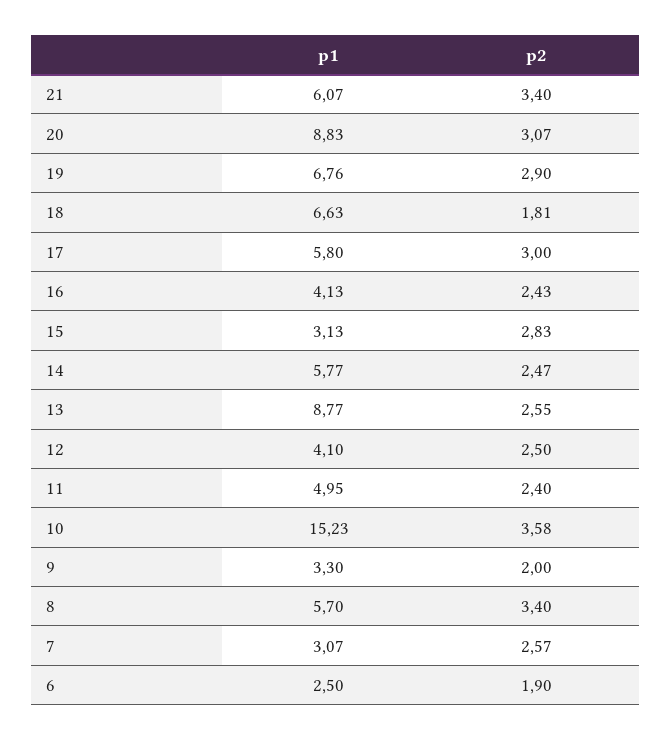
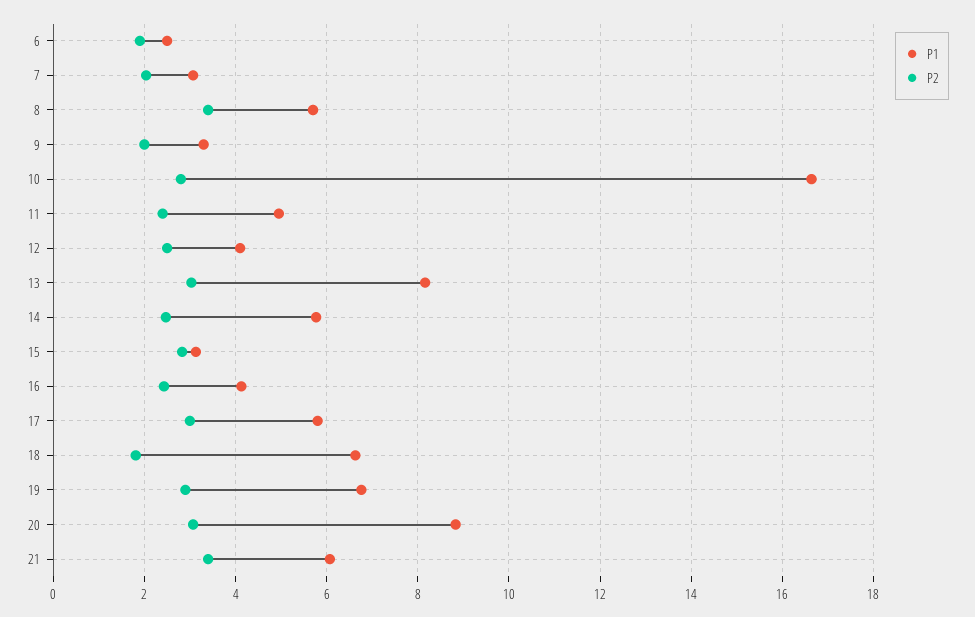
  {
    "p1": {
      "21": 6.07,
      "20": 8.83,
      "19": 6.76,
      "18": 6.63,
      "17": 5.8,
      "16": 4.13,
      "15": 3.13,
      "14": 5.77,
-     "13": 8.77,
+     "13": 8.2,
      "12": 4.1,
      "11": 4.95,
-     "10": 15.23,
+     "10": 16.6,
      "9": 3.3,
      "8": 5.7,
      "7": 3.07,
      "6": 2.5
    },
    "p2": {
      "21": 3.4,
      "20": 3.07,
      "19": 2.9,
      "18": 1.81,
      "17": 3,
      "16": 2.43,
      "15": 2.83,
      "14": 2.47,
-     "13": 2.55,
+     "13": 3,
      "12": 2.5,
      "11": 2.4,
-     "10": 3.58,
+     "10": 2.8,
      "9": 2,
      "8": 3.4,
-     "7": 2.57,
+     "7": 2,
      "6": 1.9
    }
  }

